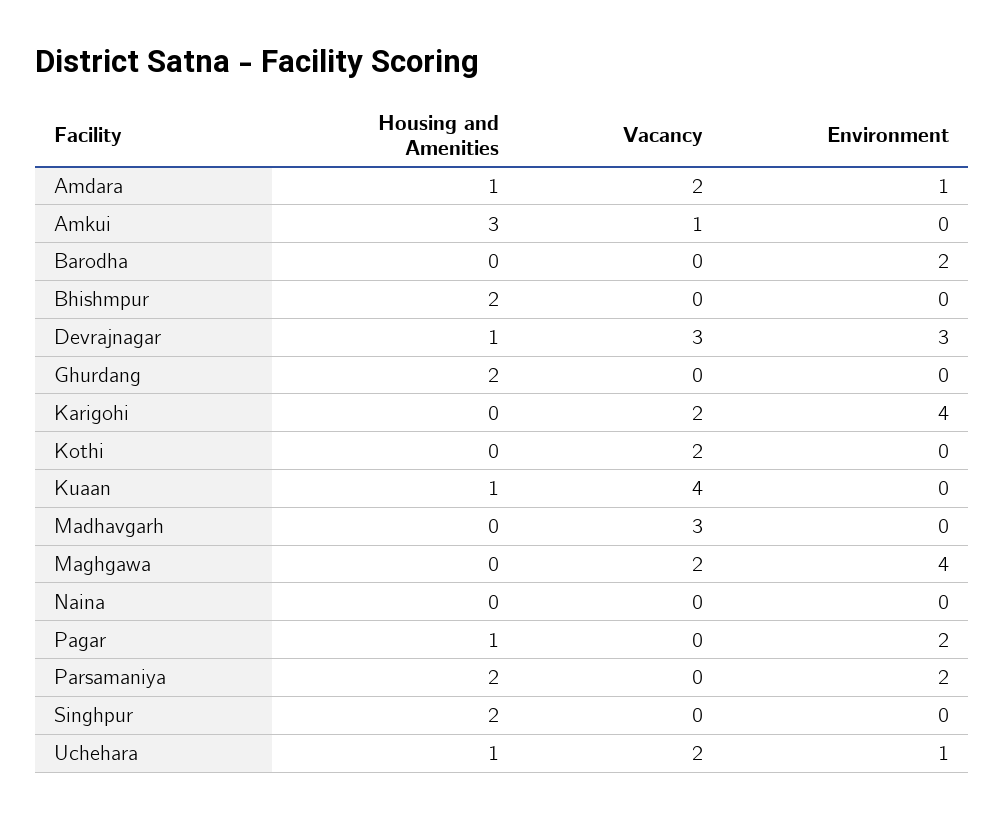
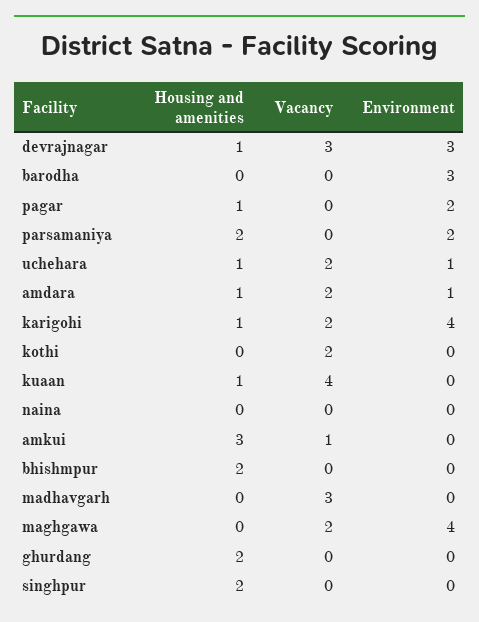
  {
    "Housing and Amenities": {
      "Amdara": 1,
      "Amkui": 3,
      "Barodha": 0,
      "Bhishmpur": 2,
      "Devrajnagar": 1,
      "Ghurdang": 2,
-     "Karigohi": 0,
+     "Karigohi": 1,
      "Kothi": 0,
      "Kuaan": 1,
      "Madhavgarh": 0,
      "Maghgawa": 0,
      "Naina": 0,
      "Pagar": 1,
      "Parsamaniya": 2,
      "Singhpur": 2,
      "Uchehara": 1
    },
    "Vacancy": {
      "Amdara": 2,
      "Amkui": 1,
      "Barodha": 0,
      "Bhishmpur": 0,
      "Devrajnagar": 3,
      "Ghurdang": 0,
      "Karigohi": 2,
      "Kothi": 2,
      "Kuaan": 4,
      "Madhavgarh": 3,
      "Maghgawa": 2,
      "Naina": 0,
      "Pagar": 0,
      "Parsamaniya": 0,
      "Singhpur": 0,
      "Uchehara": 2
    },
    "Environment": {
      "Amdara": 1,
      "Amkui": 0,
-     "Barodha": 2,
+     "Barodha": 3,
      "Bhishmpur": 0,
      "Devrajnagar": 3,
      "Ghurdang": 0,
      "Karigohi": 4,
      "Kothi": 0,
      "Kuaan": 0,
      "Madhavgarh": 0,
      "Maghgawa": 4,
      "Naina": 0,
      "Pagar": 2,
      "Parsamaniya": 2,
      "Singhpur": 0,
      "Uchehara": 1
    }
  }

